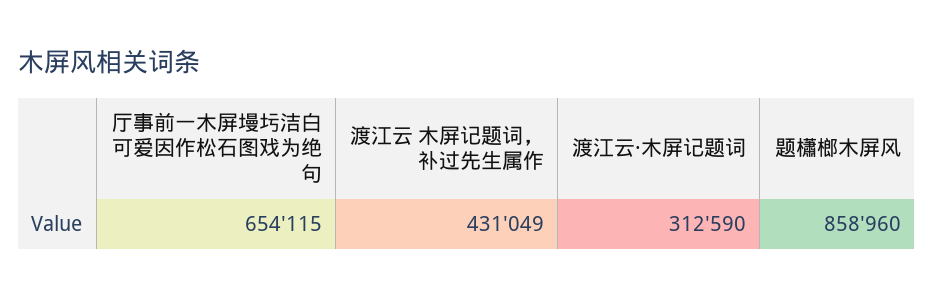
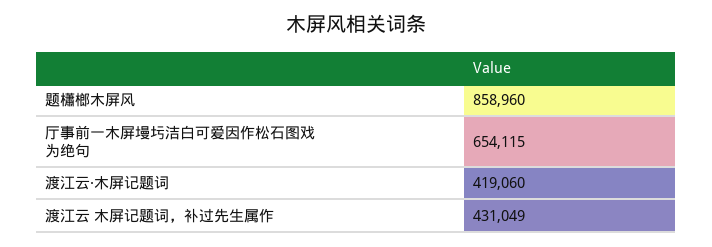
  {
    "厅事前一木屏墁圬洁白可爱因作松石图戏为绝句": 654115,
    "渡江云 木屏记题词，补过先生属作": 431049,
-   "渡江云·木屏记题词": 312590,
+   "渡江云·木屏记题词": 419060,
    "题櫹榔木屏风": 858960
  }

